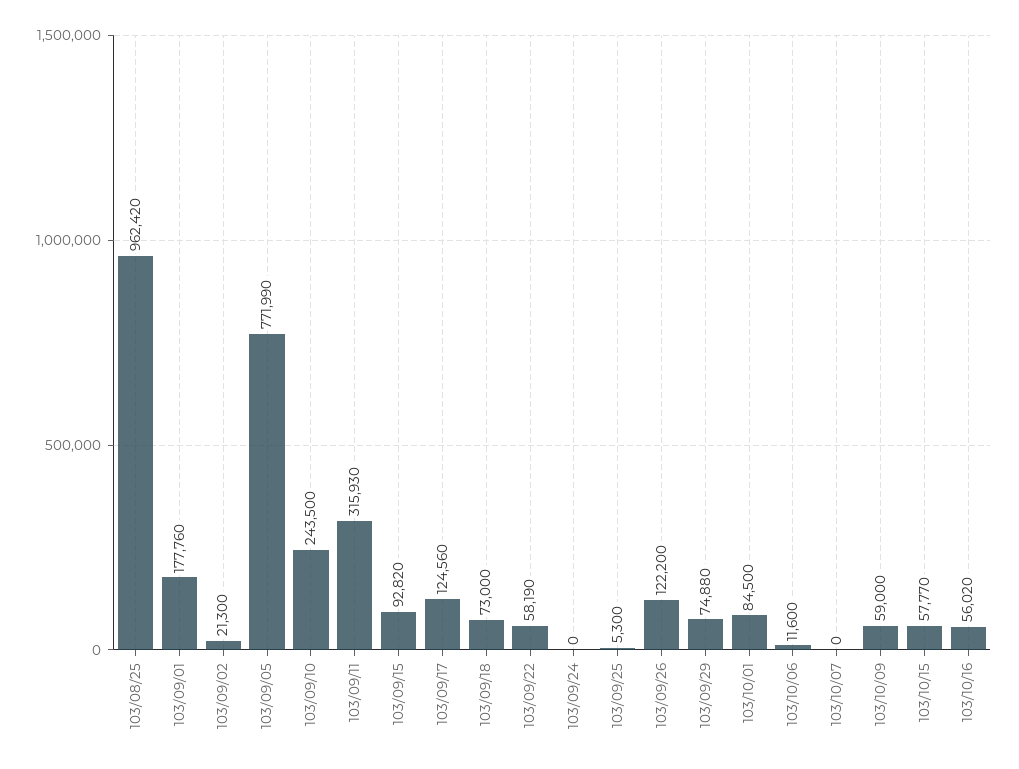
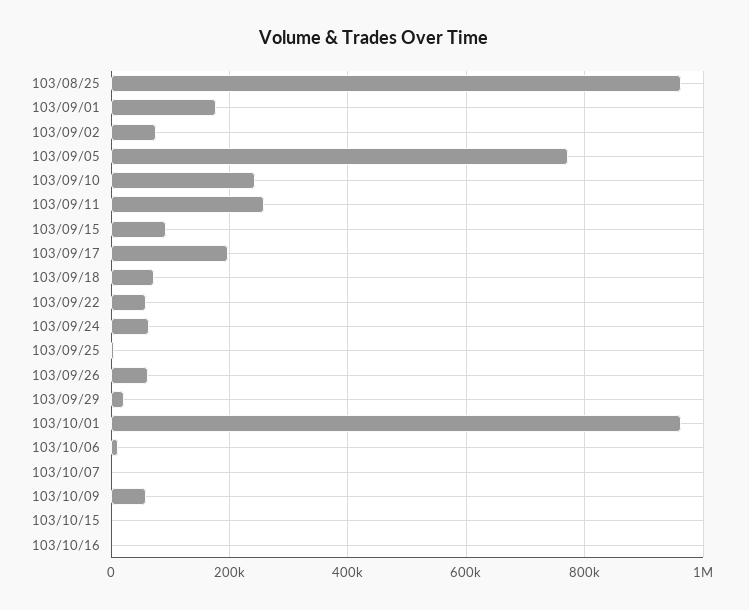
  {
    "103/08/25": 962420,
    "103/09/01": 177760,
-   "103/09/02": 21300,
+   "103/09/02": 80000,
    "103/09/05": 771990,
    "103/09/10": 243500,
-   "103/09/11": 315930,
+   "103/09/11": 260000,
    "103/09/15": 92820,
-   "103/09/17": 124560,
+   "103/09/17": 200000,
    "103/09/18": 73000,
    "103/09/22": 58190,
-   "103/09/24": 0,
+   "103/09/24": 60000,
    "103/09/25": 5300,
-   "103/09/26": 122200,
+   "103/09/26": 60000,
-   "103/09/29": 74880,
+   "103/09/29": 20000,
-   "103/10/01": 84500,
+   "103/10/01": 960000,
    "103/10/06": 11600,
    "103/10/07": 0,
    "103/10/09": 59000,
-   "103/10/15": 57770,
+   "103/10/15": 0,
-   "103/10/16": 56020
+   "103/10/16": 0
  }

